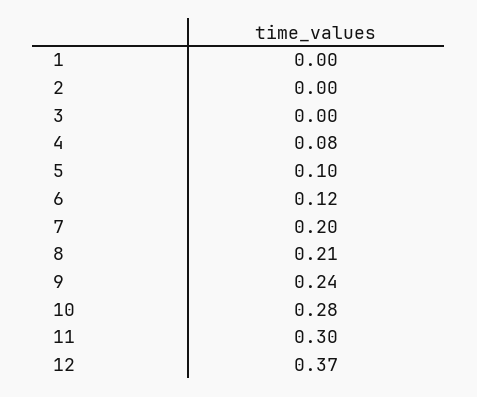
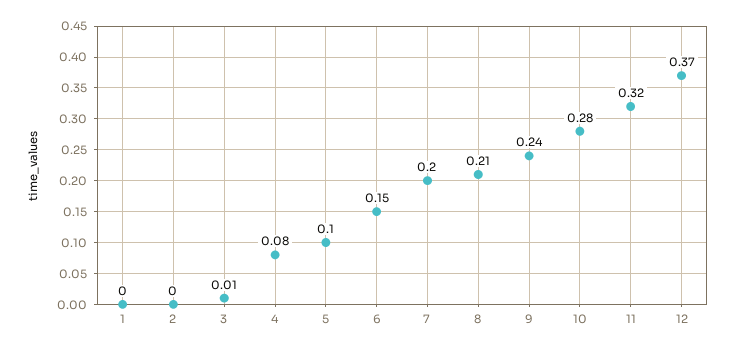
  {
    "1": 0,
    "2": 0,
-   "3": 0,
+   "3": 0.01,
    "4": 0.08,
    "5": 0.1,
-   "6": 0.12,
+   "6": 0.15,
    "7": 0.2,
    "8": 0.21,
    "9": 0.24,
    "10": 0.28,
-   "11": 0.3,
+   "11": 0.32,
    "12": 0.37
  }

